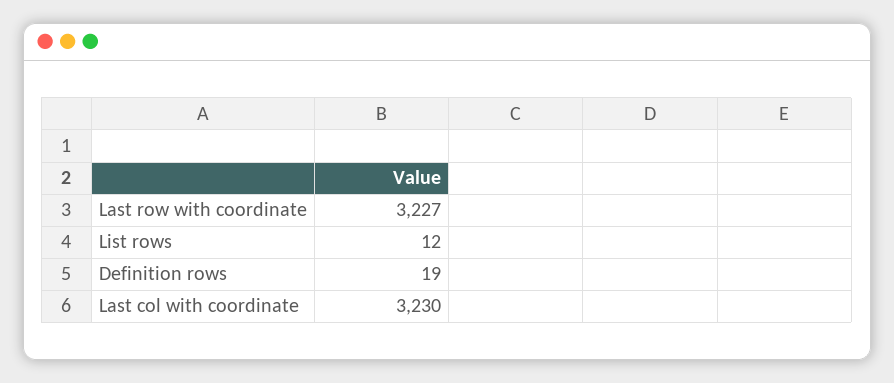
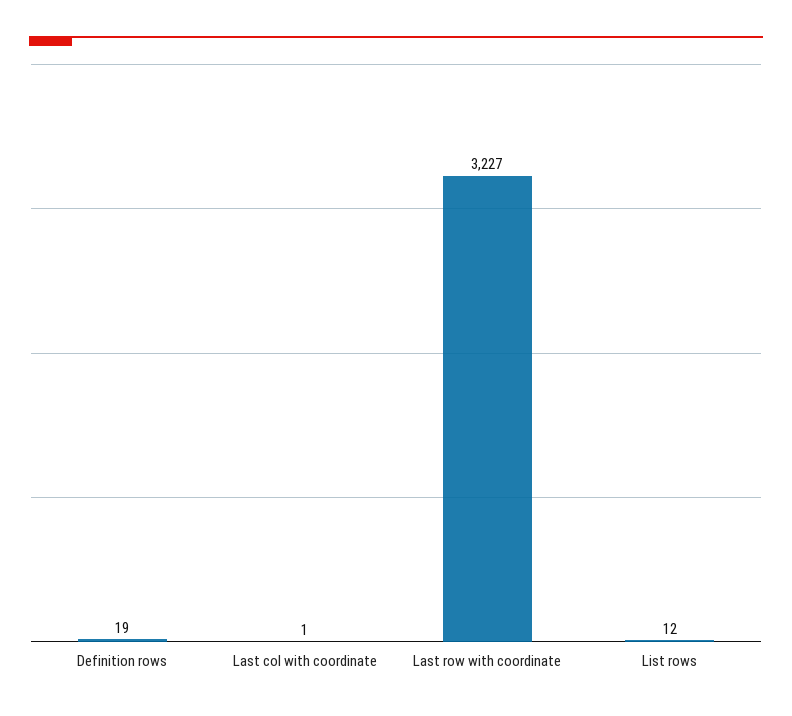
  {
    "Last row with coordinate": 3227,
    "List rows": 12,
    "Definition rows": 19,
-   "Last col with coordinate": 3230
+   "Last col with coordinate": 1
  }

